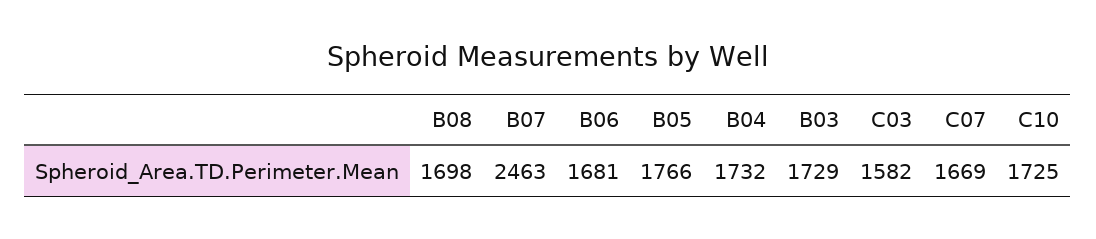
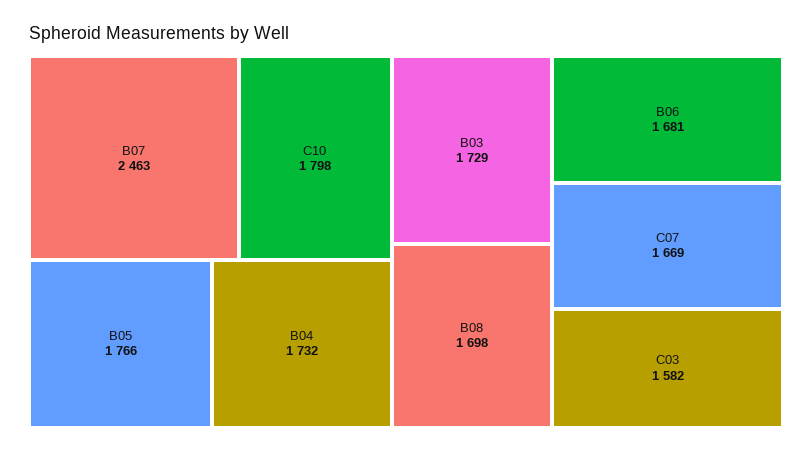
  {
    "B08": 1698,
    "B07": 2463,
    "B06": 1681,
    "B05": 1766,
    "B04": 1732,
    "B03": 1729,
    "C03": 1582,
    "C07": 1669,
-   "C10": 1725
+   "C10": 1798
  }

